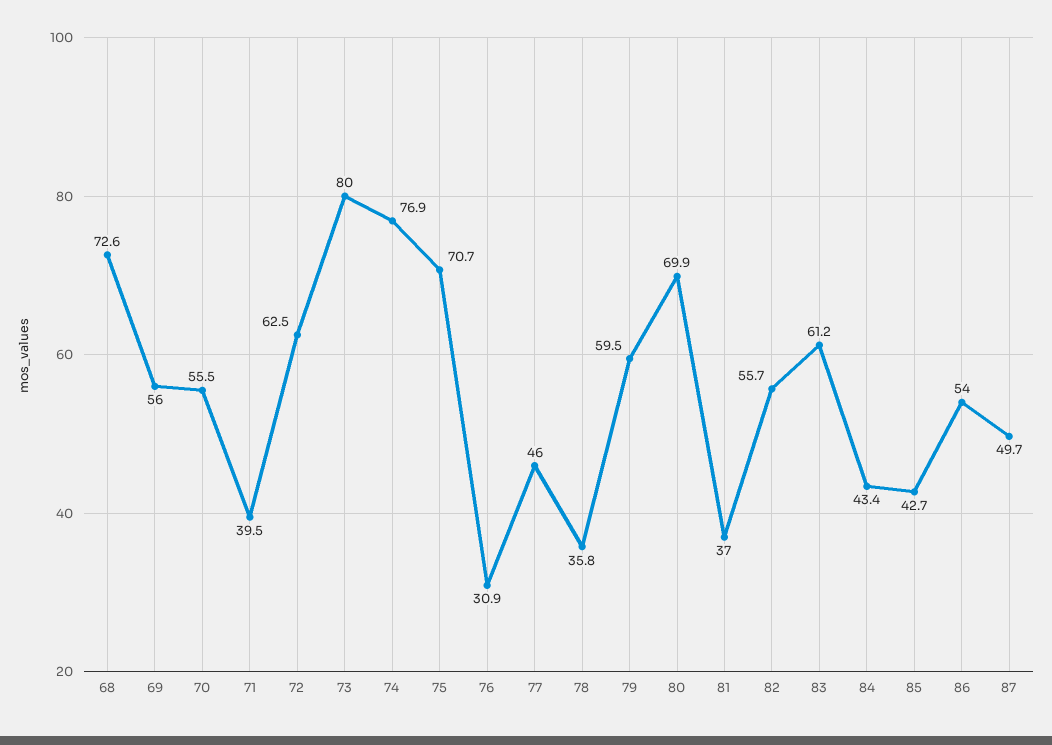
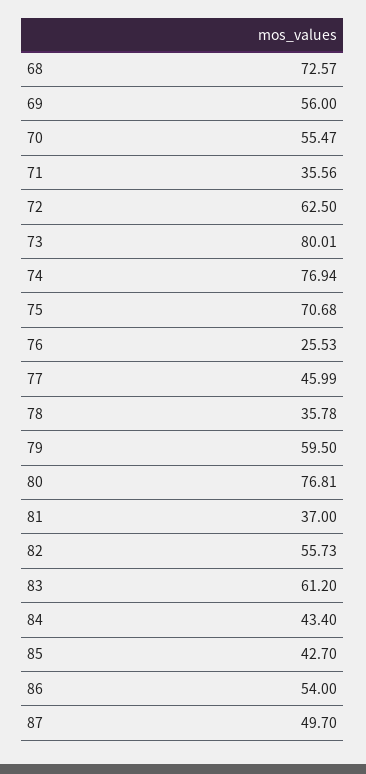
  {
    "68": 72.57,
    "69": 56,
    "70": 55.47,
-   "71": 39.5,
+   "71": 35.56,
    "72": 62.5,
    "73": 80.01,
    "74": 76.94,
    "75": 70.68,
-   "76": 30.9,
+   "76": 25.53,
    "77": 45.99,
    "78": 35.78,
    "79": 59.5,
-   "80": 69.9,
+   "80": 76.81,
    "81": 37,
    "82": 55.73,
    "83": 61.2,
    "84": 43.4,
    "85": 42.7,
    "86": 54,
    "87": 49.7
  }

